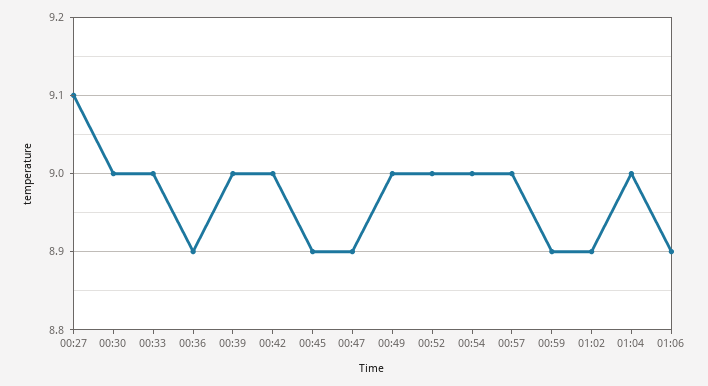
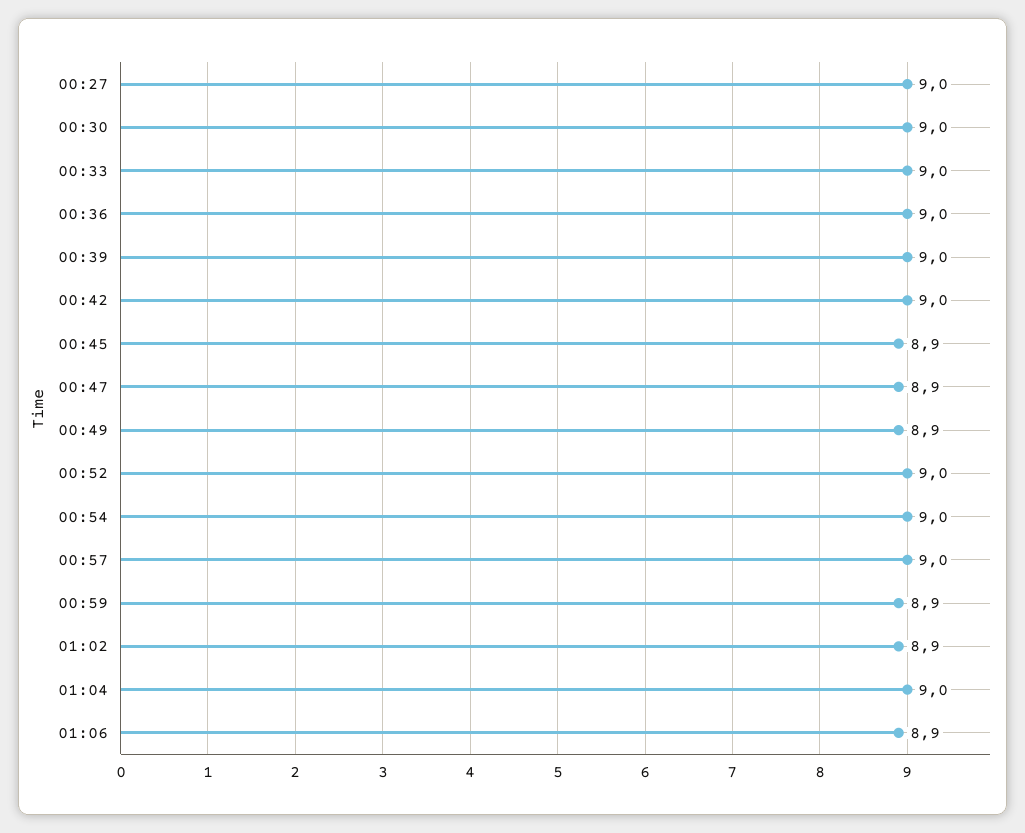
  {
-   "00:27": 9.1,
+   "00:27": 9,
    "00:30": 9,
    "00:33": 9,
-   "00:36": 8.9,
+   "00:36": 9,
    "00:39": 9,
    "00:42": 9,
    "00:45": 8.9,
    "00:47": 8.9,
-   "00:49": 9,
+   "00:49": 8.9,
    "00:52": 9,
    "00:54": 9,
    "00:57": 9,
    "00:59": 8.9,
    "01:02": 8.9,
    "01:04": 9,
    "01:06": 8.9
  }

